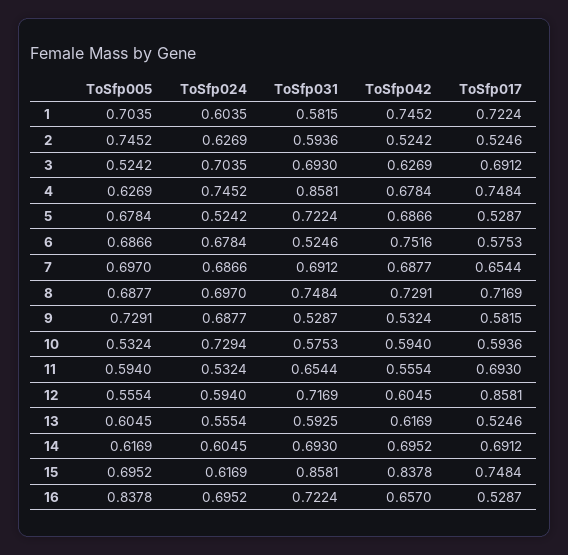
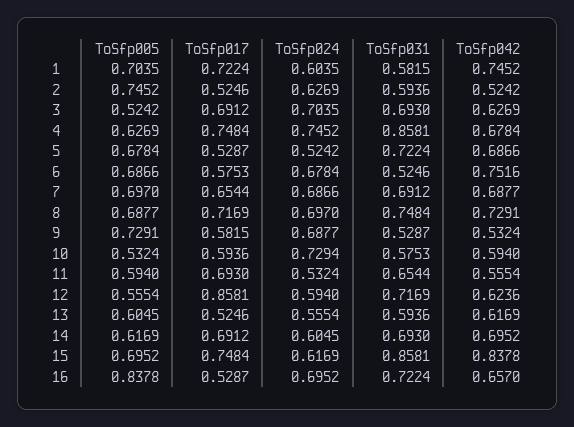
  {
    "ToSfp005": {
      "1": 0.7035,
      "2": 0.7452,
      "3": 0.5242,
      "4": 0.6269,
      "5": 0.6784,
      "6": 0.6866,
      "7": 0.697,
      "8": 0.6877,
      "9": 0.7291,
      "10": 0.5324,
      "11": 0.594,
      "12": 0.5554,
      "13": 0.6045,
      "14": 0.6169,
      "15": 0.6952,
      "16": 0.8378
    },
    "ToSfp024": {
      "1": 0.6035,
      "2": 0.6269,
      "3": 0.7035,
      "4": 0.7452,
      "5": 0.5242,
      "6": 0.6784,
      "7": 0.6866,
      "8": 0.697,
      "9": 0.6877,
      "10": 0.7294,
      "11": 0.5324,
      "12": 0.594,
      "13": 0.5554,
      "14": 0.6045,
      "15": 0.6169,
      "16": 0.6952
    },
    "ToSfp031": {
      "1": 0.5815,
      "2": 0.5936,
      "3": 0.693,
      "4": 0.8581,
      "5": 0.7224,
      "6": 0.5246,
      "7": 0.6912,
      "8": 0.7484,
      "9": 0.5287,
      "10": 0.5753,
      "11": 0.6544,
      "12": 0.7169,
-     "13": 0.5925,
+     "13": 0.5936,
      "14": 0.693,
      "15": 0.8581,
      "16": 0.7224
    },
    "ToSfp042": {
      "1": 0.7452,
      "2": 0.5242,
      "3": 0.6269,
      "4": 0.6784,
      "5": 0.6866,
      "6": 0.7516,
      "7": 0.6877,
      "8": 0.7291,
      "9": 0.5324,
      "10": 0.594,
      "11": 0.5554,
-     "12": 0.6045,
+     "12": 0.6236,
      "13": 0.6169,
      "14": 0.6952,
      "15": 0.8378,
      "16": 0.657
    },
    "ToSfp017": {
      "1": 0.7224,
      "2": 0.5246,
      "3": 0.6912,
      "4": 0.7484,
      "5": 0.5287,
      "6": 0.5753,
      "7": 0.6544,
      "8": 0.7169,
      "9": 0.5815,
      "10": 0.5936,
      "11": 0.693,
      "12": 0.8581,
      "13": 0.5246,
      "14": 0.6912,
      "15": 0.7484,
      "16": 0.5287
    }
  }

